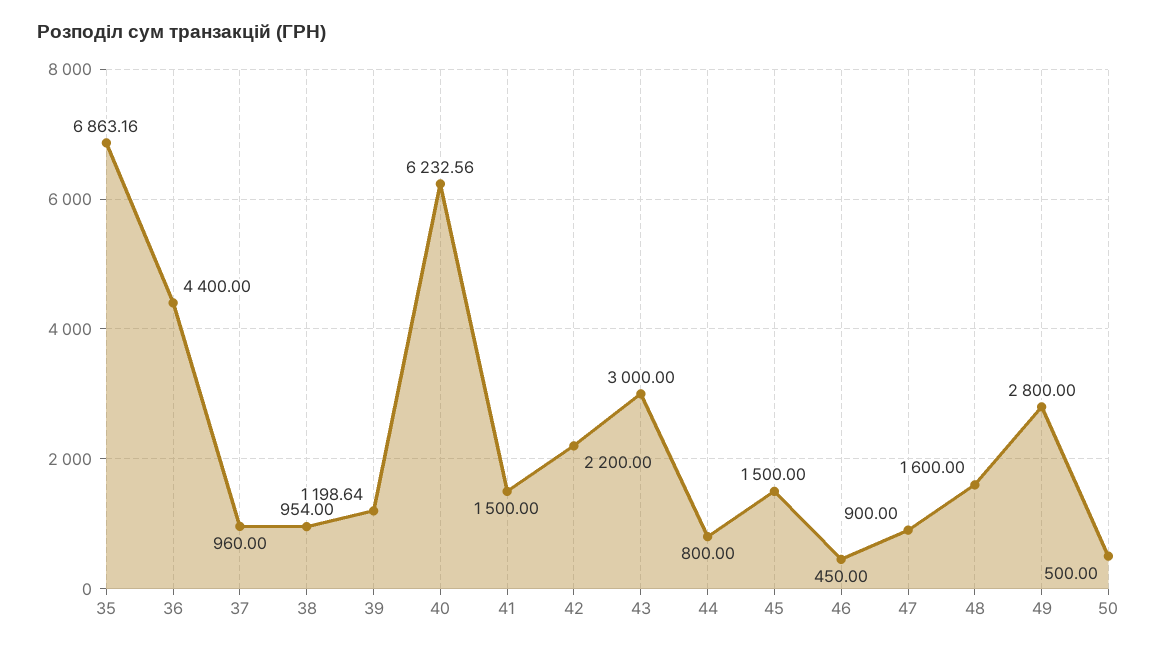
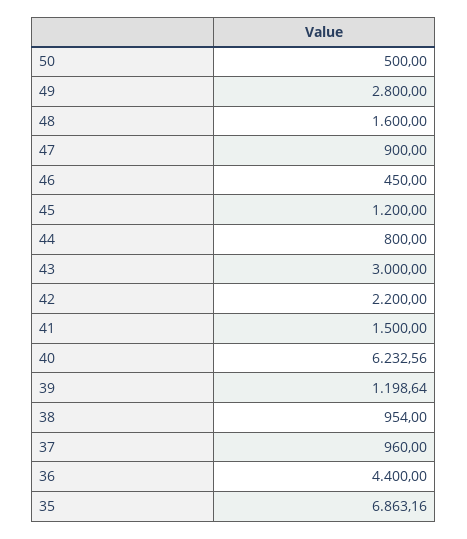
  {
    "35": 6863.16,
    "36": 4400,
    "37": 960,
    "38": 954,
    "39": 1198.64,
    "40": 6232.56,
    "41": 1500,
    "42": 2200,
    "43": 3000,
    "44": 800,
-   "45": 1500,
+   "45": 1200,
    "46": 450,
    "47": 900,
    "48": 1600,
    "49": 2800,
    "50": 500
  }

